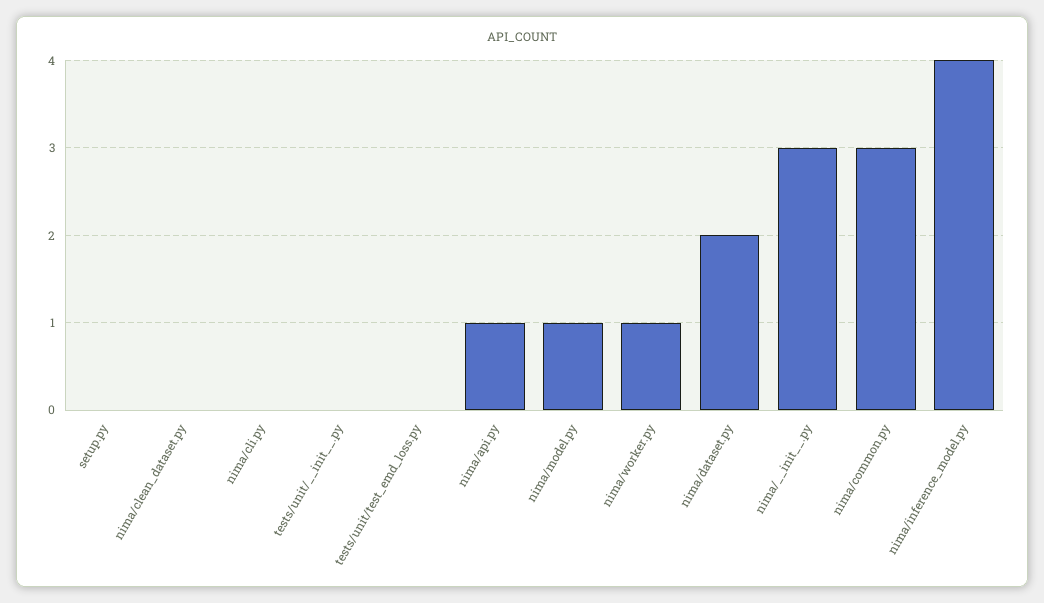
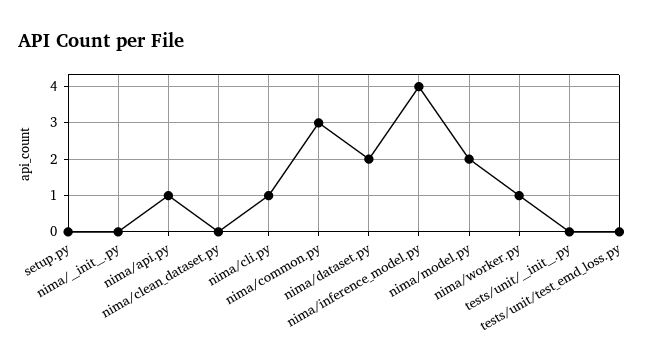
  {
    "setup.py": 0,
    "nima/clean_dataset.py": 0,
-   "nima/cli.py": 0,
+   "nima/cli.py": 1,
    "tests/unit/__init__.py": 0,
    "tests/unit/test_emd_loss.py": 0,
    "nima/api.py": 1,
-   "nima/model.py": 1,
+   "nima/model.py": 2,
    "nima/worker.py": 1,
    "nima/dataset.py": 2,
-   "nima/__init__.py": 3,
+   "nima/__init__.py": 0,
    "nima/common.py": 3,
    "nima/inference_model.py": 4
  }

